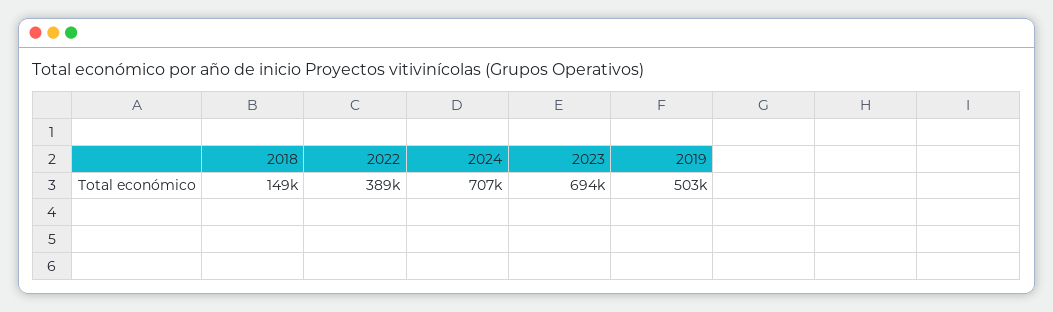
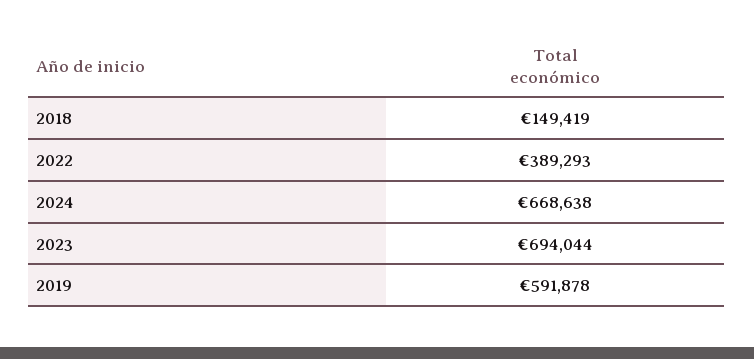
  {
    "2018": 149419,
    "2022": 389293,
-   "2024": 707000,
+   "2024": 668638,
    "2023": 694044,
-   "2019": 503000
+   "2019": 591878
  }

